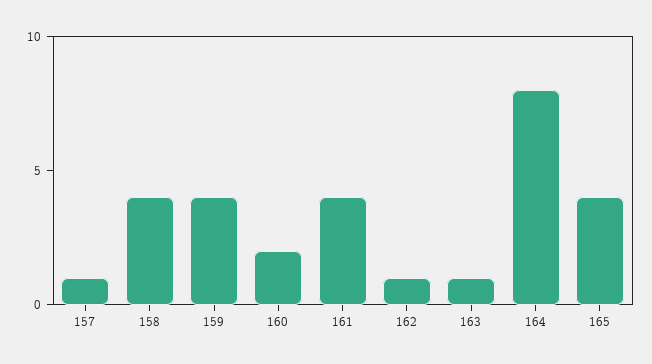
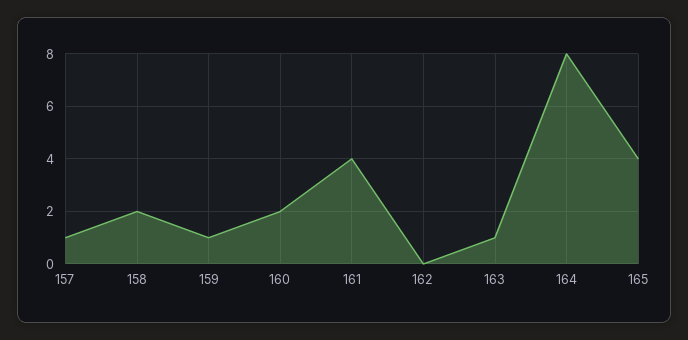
  {
    "157": 1,
-   "158": 4,
+   "158": 2,
-   "159": 4,
+   "159": 1,
    "160": 2,
    "161": 4,
-   "162": 1,
+   "162": 0,
    "163": 1,
    "164": 8,
    "165": 4
  }

